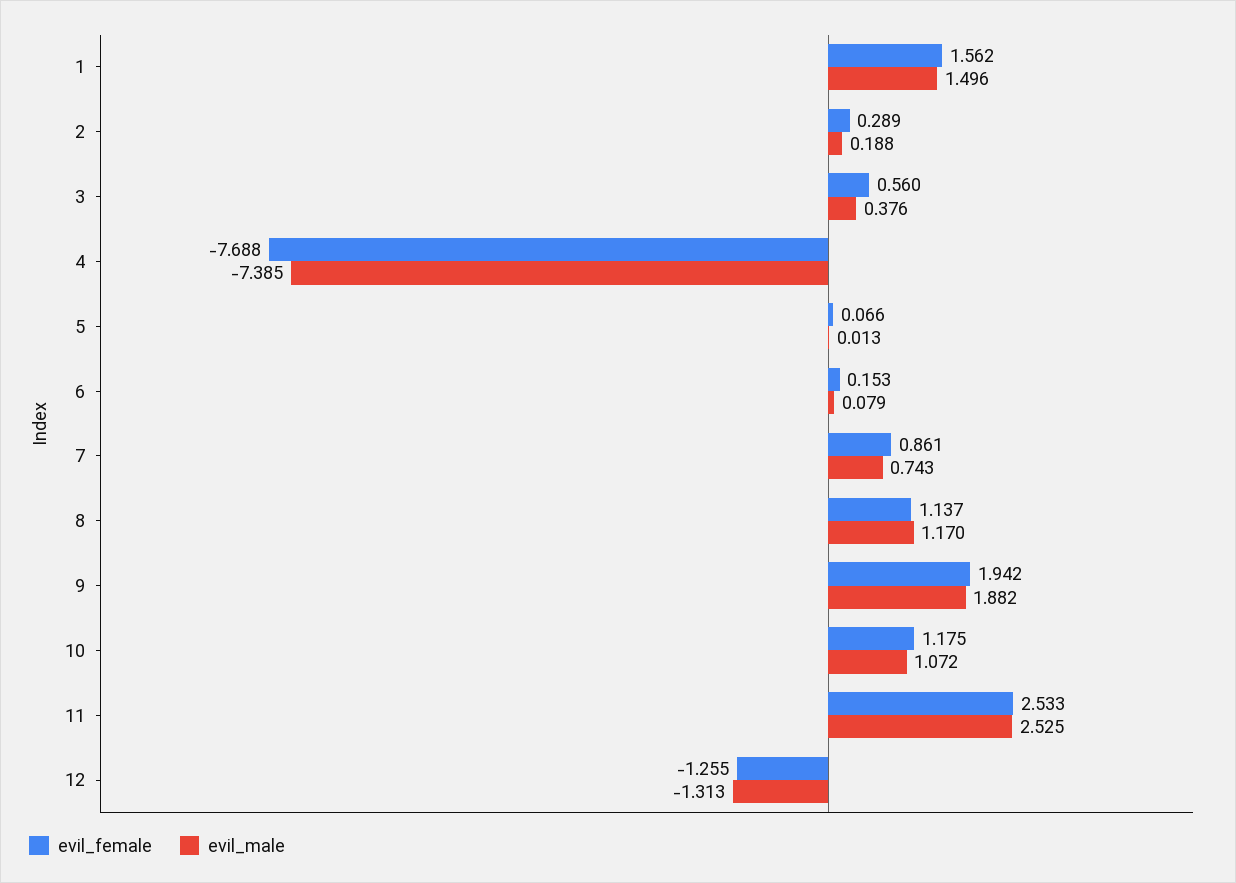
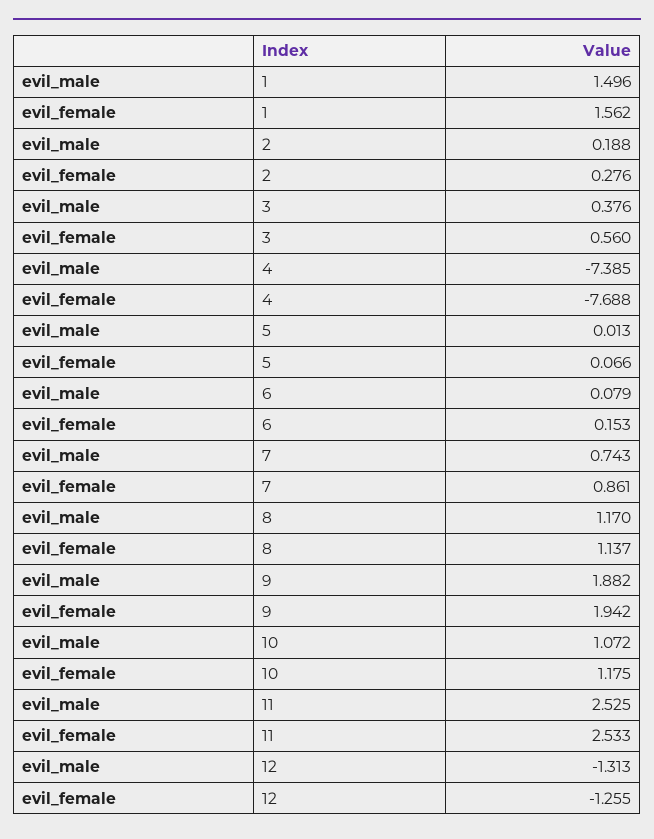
  {
    "evil_female": {
      "1": 1.562,
-     "2": 0.289,
+     "2": 0.276,
      "3": 0.56,
      "4": -7.688,
      "5": 0.066,
      "6": 0.153,
      "7": 0.861,
      "8": 1.137,
      "9": 1.942,
      "10": 1.175,
      "11": 2.533,
      "12": -1.255
    },
    "evil_male": {
      "1": 1.496,
      "2": 0.188,
      "3": 0.376,
      "4": -7.385,
      "5": 0.013,
      "6": 0.079,
      "7": 0.743,
      "8": 1.17,
      "9": 1.882,
      "10": 1.072,
      "11": 2.525,
      "12": -1.313
    }
  }

